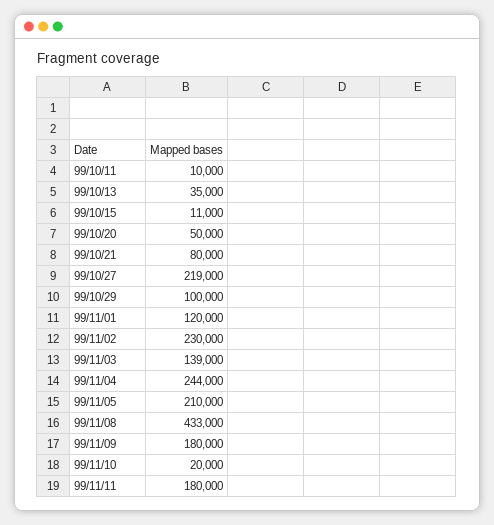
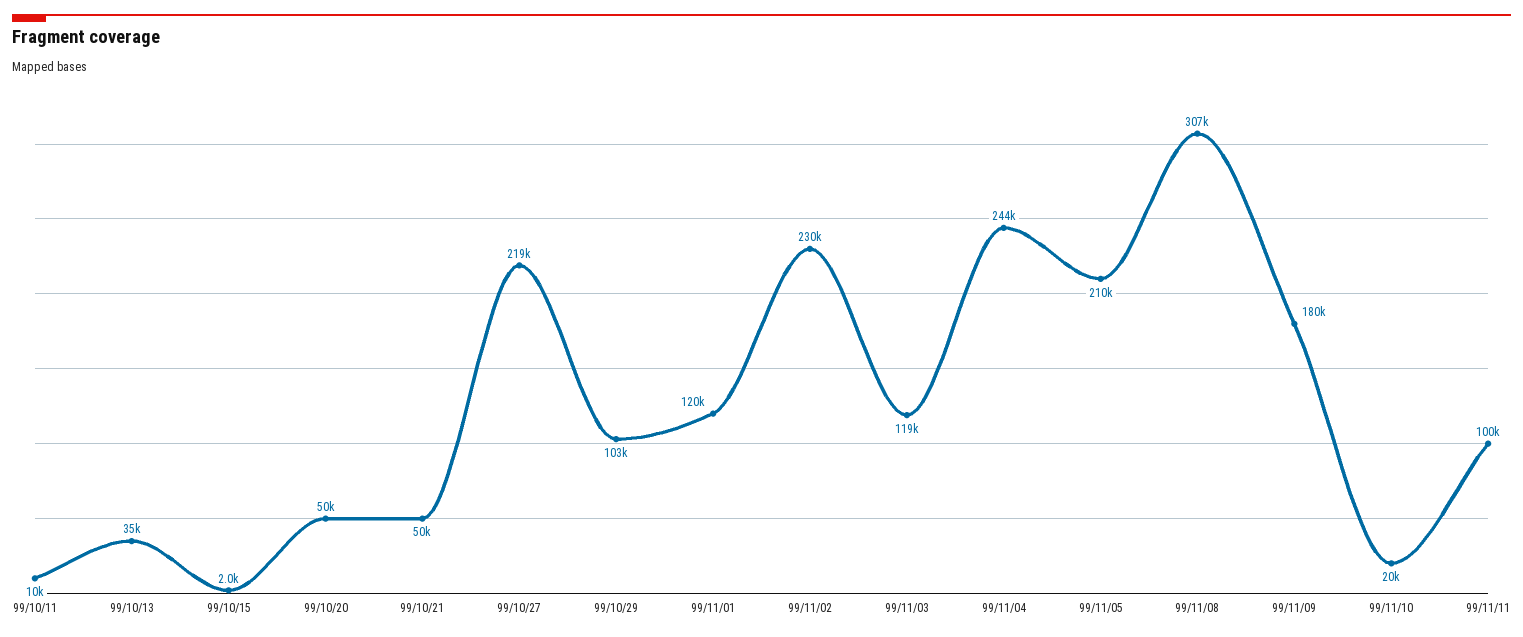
  {
    "99/10/11": 10000,
    "99/10/13": 35000,
-   "99/10/15": 11000,
+   "99/10/15": 2000,
    "99/10/20": 50000,
-   "99/10/21": 80000,
+   "99/10/21": 50000,
    "99/10/27": 219000,
-   "99/10/29": 100000,
+   "99/10/29": 103000,
    "99/11/01": 120000,
    "99/11/02": 230000,
-   "99/11/03": 139000,
+   "99/11/03": 119000,
    "99/11/04": 244000,
    "99/11/05": 210000,
-   "99/11/08": 433000,
+   "99/11/08": 307000,
    "99/11/09": 180000,
    "99/11/10": 20000,
-   "99/11/11": 180000
+   "99/11/11": 100000
  }

